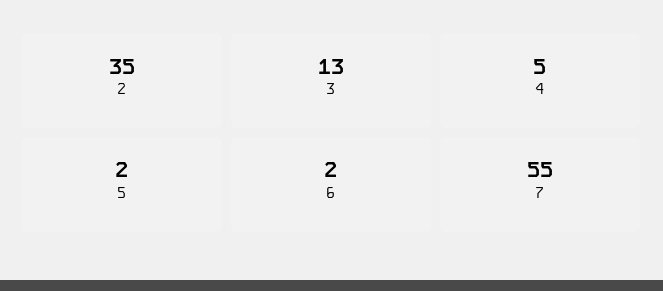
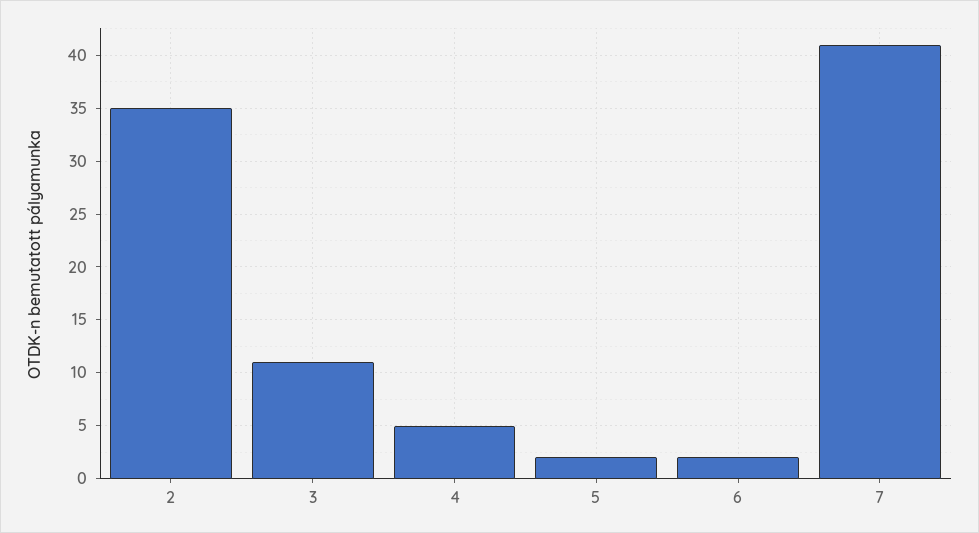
  {
    "2": 35,
-   "3": 13,
+   "3": 11,
    "4": 5,
    "5": 2,
    "6": 2,
-   "7": 55
+   "7": 41
  }

